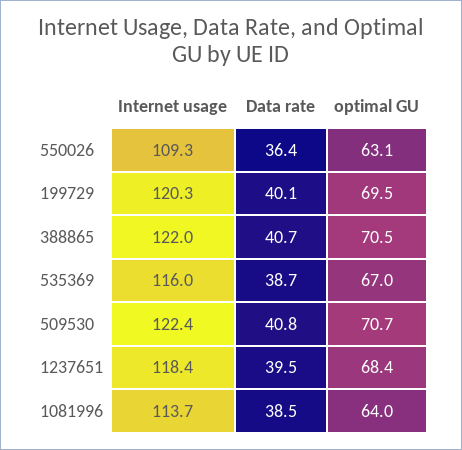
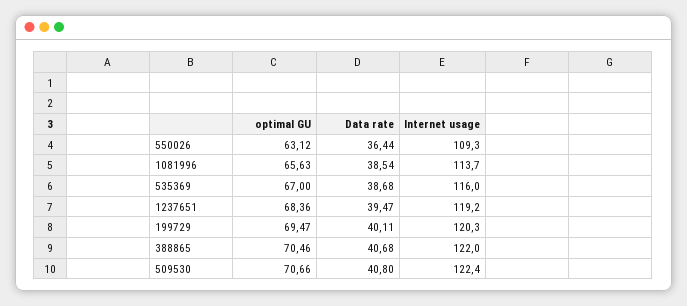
  {
    "Internet usage": {
      "550026": 109.3,
      "199729": 120.3,
      "388865": 122,
      "535369": 116,
      "509530": 122.4,
-     "1237651": 118.4,
+     "1237651": 119.2,
      "1081996": 113.7
    },
    "Data rate": {
      "550026": 36.44,
      "199729": 40.11,
      "388865": 40.68,
      "535369": 38.68,
      "509530": 40.8,
      "1237651": 39.47,
      "1081996": 38.54
    },
    "optimal GU": {
      "550026": 63.12,
      "199729": 69.47,
      "388865": 70.46,
      "535369": 67,
      "509530": 70.66,
      "1237651": 68.36,
-     "1081996": 64
+     "1081996": 65.63
    }
  }

